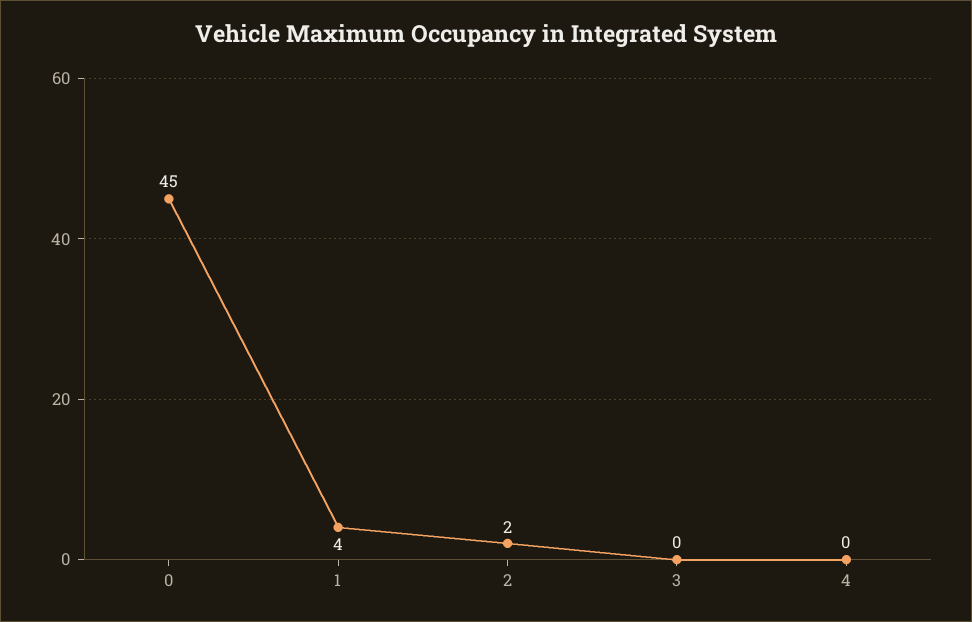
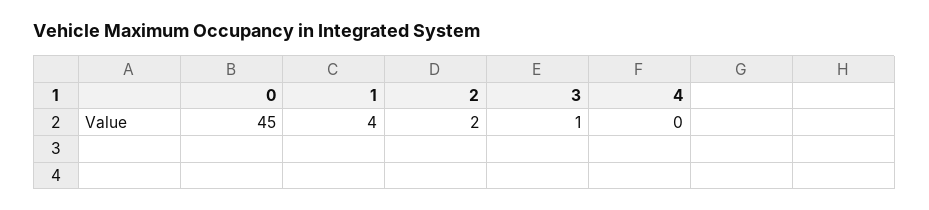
  {
    "0": 45,
    "1": 4,
    "2": 2,
-   "3": 0,
+   "3": 1,
    "4": 0
  }

